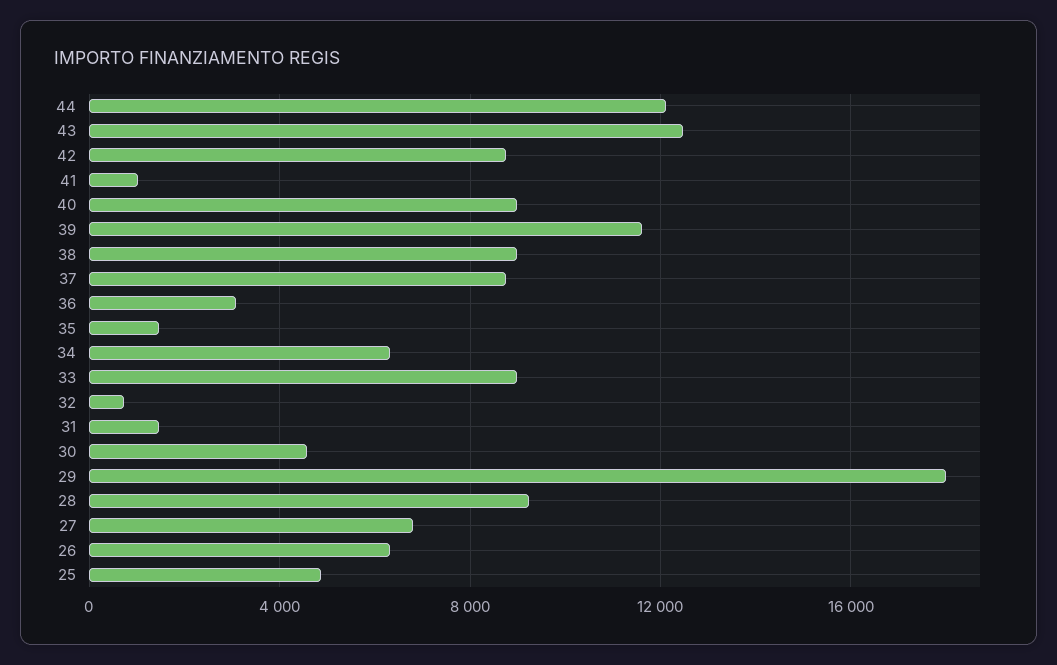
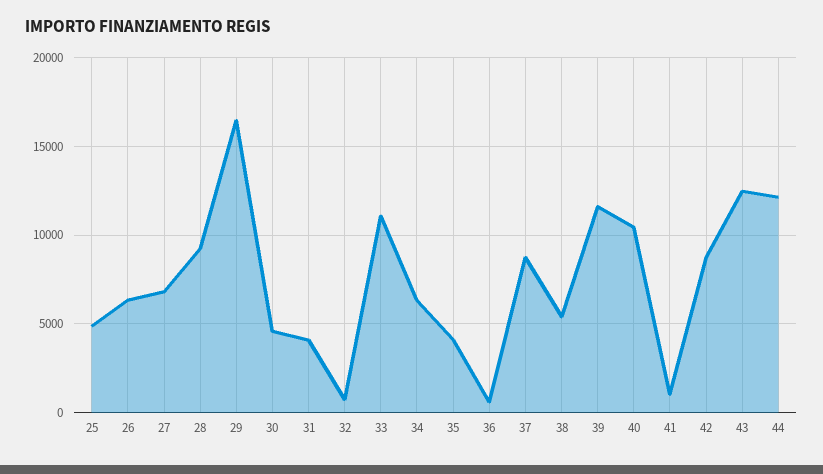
  {
    "44": 12000,
    "43": 12500,
    "42": 8500,
    "41": 1000,
-   "40": 9000,
+   "40": 10500,
    "39": 11500,
-   "38": 9000,
+   "38": 5500,
    "37": 8500,
-   "36": 3000,
+   "36": 500,
-   "35": 1500,
+   "35": 4000,
    "34": 6500,
-   "33": 9000,
+   "33": 11000,
    "32": 500,
-   "31": 1500,
+   "31": 4000,
    "30": 4500,
-   "29": 18000,
+   "29": 16500,
    "28": 9000,
    "27": 7000,
    "26": 6500,
    "25": 5000
  }

